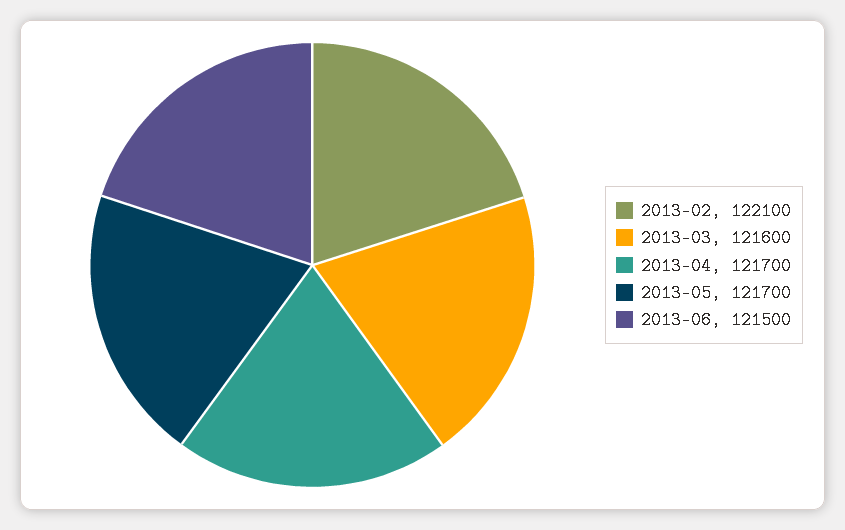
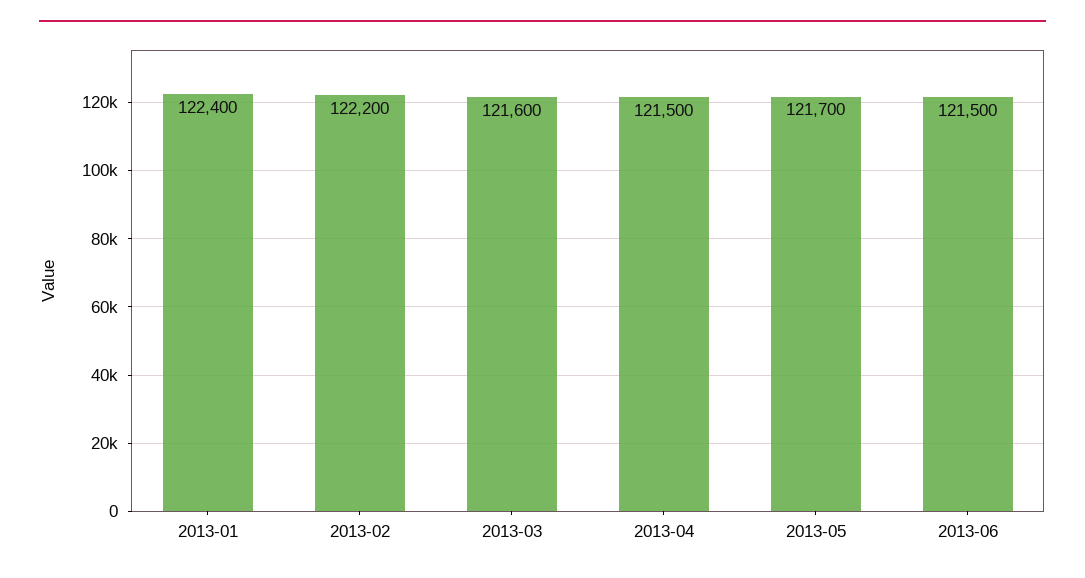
  {
-   "2013-02": 122100,
+   "2013-02": 122200,
    "2013-03": 121600,
-   "2013-04": 121700,
+   "2013-04": 121500,
    "2013-05": 121700,
-   "2013-06": 121500
+   "2013-06": 121500,
+   "2013-01": 122400
  }

